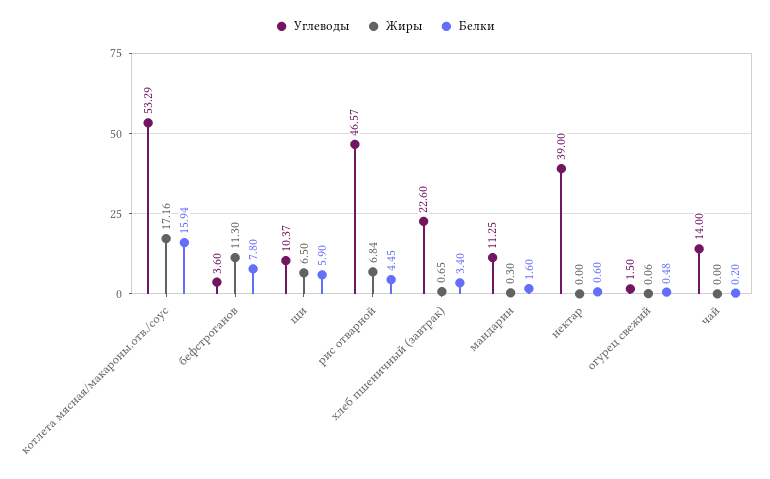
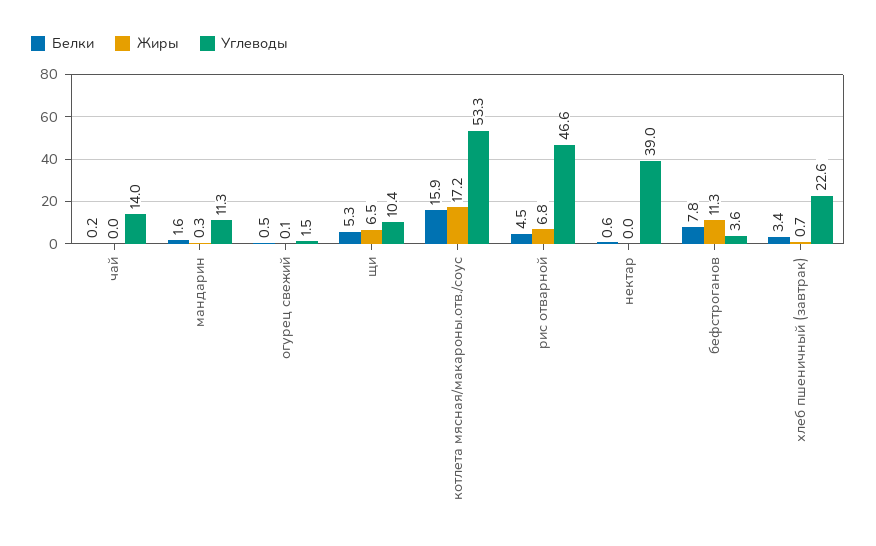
  {
    "Углеводы": {
      "котлета мясная/макароны.отв./соус": 53.29,
      "бефстроганов": 3.6,
      "щи": 10.37,
      "рис отварной": 46.57,
      "хлеб пшеничный (завтрак)": 22.6,
      "мандарин": 11.25,
      "нектар": 39,
      "огурец свежий": 1.5,
      "чай": 14
    },
    "Жиры": {
      "котлета мясная/макароны.отв./соус": 17.16,
      "бефстроганов": 11.3,
      "щи": 6.5,
      "рис отварной": 6.84,
      "хлеб пшеничный (завтрак)": 0.65,
      "мандарин": 0.3,
      "нектар": 0,
      "огурец свежий": 0.06,
      "чай": 0
    },
    "Белки": {
      "котлета мясная/макароны.отв./соус": 15.94,
      "бефстроганов": 7.8,
-     "щи": 5.9,
+     "щи": 5.3,
      "рис отварной": 4.45,
      "хлеб пшеничный (завтрак)": 3.4,
      "мандарин": 1.6,
      "нектар": 0.6,
      "огурец свежий": 0.48,
      "чай": 0.2
    }
  }

